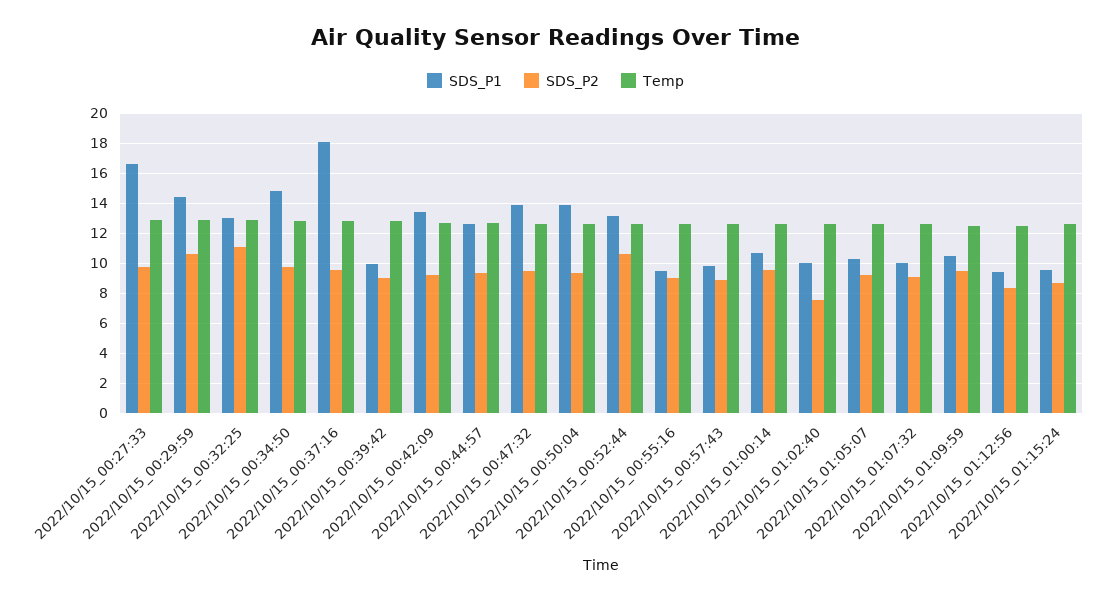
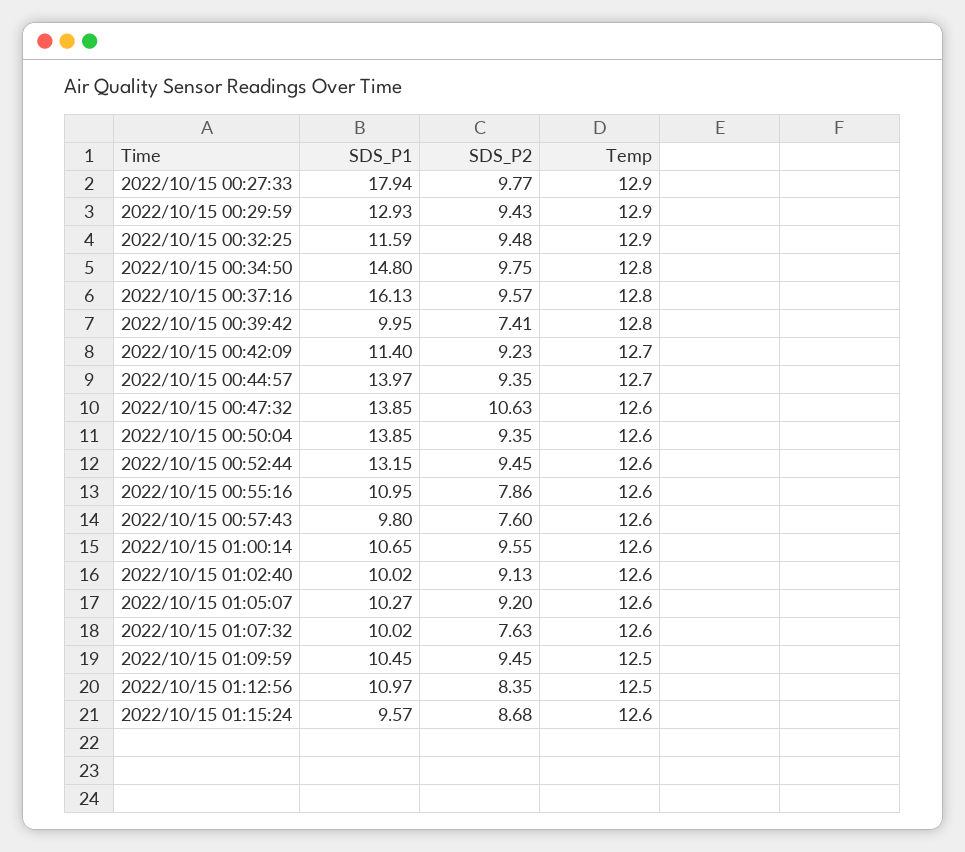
  {
    "SDS_P1": {
-     "2022/10/15_00:27:33": 16.5,
+     "2022/10/15_00:27:33": 17.94,
-     "2022/10/15_00:29:59": 14.5,
+     "2022/10/15_00:29:59": 12.93,
-     "2022/10/15_00:32:25": 13,
+     "2022/10/15_00:32:25": 11.59,
      "2022/10/15_00:34:50": 14.8,
-     "2022/10/15_00:37:16": 18,
+     "2022/10/15_00:37:16": 16.13,
      "2022/10/15_00:39:42": 9.95,
-     "2022/10/15_00:42:09": 13.5,
+     "2022/10/15_00:42:09": 11.4,
-     "2022/10/15_00:44:57": 12.5,
+     "2022/10/15_00:44:57": 13.97,
      "2022/10/15_00:47:32": 13.85,
      "2022/10/15_00:50:04": 13.85,
      "2022/10/15_00:52:44": 13.15,
-     "2022/10/15_00:55:16": 9.5,
+     "2022/10/15_00:55:16": 10.95,
      "2022/10/15_00:57:43": 9.8,
      "2022/10/15_01:00:14": 10.65,
      "2022/10/15_01:02:40": 10.02,
      "2022/10/15_01:05:07": 10.27,
      "2022/10/15_01:07:32": 10.02,
      "2022/10/15_01:09:59": 10.45,
-     "2022/10/15_01:12:56": 9.5,
+     "2022/10/15_01:12:56": 10.97,
      "2022/10/15_01:15:24": 9.57
    },
    "SDS_P2": {
      "2022/10/15_00:27:33": 9.77,
-     "2022/10/15_00:29:59": 10.5,
+     "2022/10/15_00:29:59": 9.43,
-     "2022/10/15_00:32:25": 11,
+     "2022/10/15_00:32:25": 9.48,
      "2022/10/15_00:34:50": 9.75,
      "2022/10/15_00:37:16": 9.57,
-     "2022/10/15_00:39:42": 9,
+     "2022/10/15_00:39:42": 7.41,
      "2022/10/15_00:42:09": 9.23,
      "2022/10/15_00:44:57": 9.35,
-     "2022/10/15_00:47:32": 9.5,
+     "2022/10/15_00:47:32": 10.63,
      "2022/10/15_00:50:04": 9.35,
-     "2022/10/15_00:52:44": 10.5,
+     "2022/10/15_00:52:44": 9.45,
-     "2022/10/15_00:55:16": 9,
+     "2022/10/15_00:55:16": 7.86,
-     "2022/10/15_00:57:43": 9,
+     "2022/10/15_00:57:43": 7.6,
      "2022/10/15_01:00:14": 9.55,
-     "2022/10/15_01:02:40": 7.5,
+     "2022/10/15_01:02:40": 9.13,
      "2022/10/15_01:05:07": 9.2,
-     "2022/10/15_01:07:32": 9,
+     "2022/10/15_01:07:32": 7.63,
      "2022/10/15_01:09:59": 9.45,
      "2022/10/15_01:12:56": 8.35,
      "2022/10/15_01:15:24": 8.68
    },
    "Temp": {
      "2022/10/15_00:27:33": 12.9,
      "2022/10/15_00:29:59": 12.9,
      "2022/10/15_00:32:25": 12.9,
      "2022/10/15_00:34:50": 12.8,
      "2022/10/15_00:37:16": 12.8,
      "2022/10/15_00:39:42": 12.8,
      "2022/10/15_00:42:09": 12.7,
      "2022/10/15_00:44:57": 12.7,
      "2022/10/15_00:47:32": 12.6,
      "2022/10/15_00:50:04": 12.6,
      "2022/10/15_00:52:44": 12.6,
      "2022/10/15_00:55:16": 12.6,
      "2022/10/15_00:57:43": 12.6,
      "2022/10/15_01:00:14": 12.6,
      "2022/10/15_01:02:40": 12.6,
      "2022/10/15_01:05:07": 12.6,
      "2022/10/15_01:07:32": 12.6,
      "2022/10/15_01:09:59": 12.5,
      "2022/10/15_01:12:56": 12.5,
      "2022/10/15_01:15:24": 12.6
    }
  }

